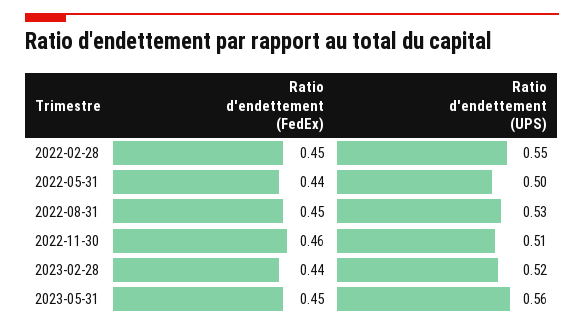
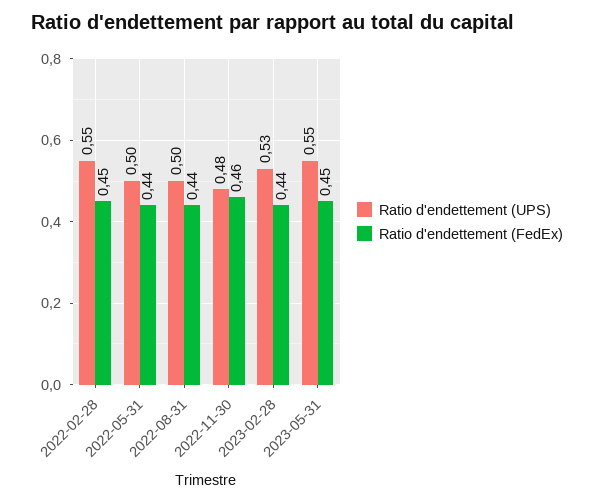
  {
    "Ratio d'endettement (FedEx)": {
      "2022-02-28": 0.45,
      "2022-05-31": 0.44,
-     "2022-08-31": 0.45,
+     "2022-08-31": 0.44,
      "2022-11-30": 0.46,
      "2023-02-28": 0.44,
      "2023-05-31": 0.45
    },
    "Ratio d'endettement (UPS)": {
      "2022-02-28": 0.55,
      "2022-05-31": 0.5,
-     "2022-08-31": 0.53,
+     "2022-08-31": 0.5,
-     "2022-11-30": 0.51,
+     "2022-11-30": 0.48,
-     "2023-02-28": 0.52,
+     "2023-02-28": 0.53,
-     "2023-05-31": 0.56
+     "2023-05-31": 0.55
    }
  }

